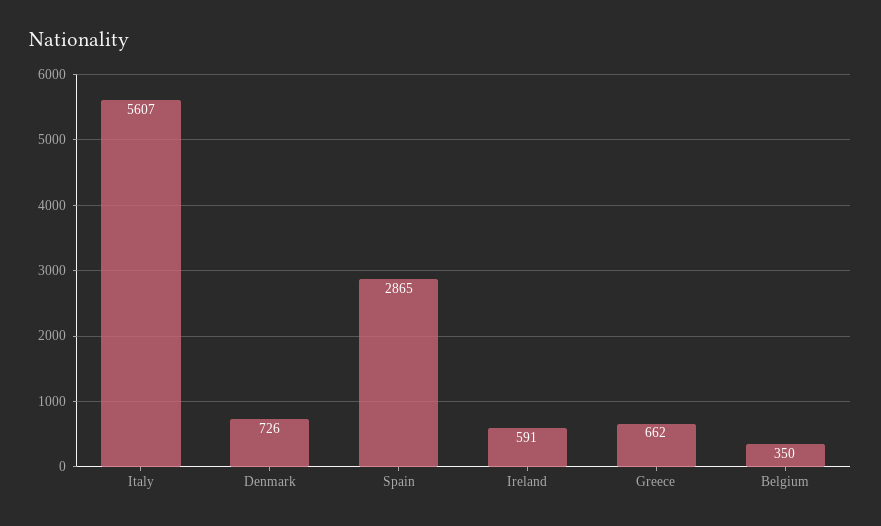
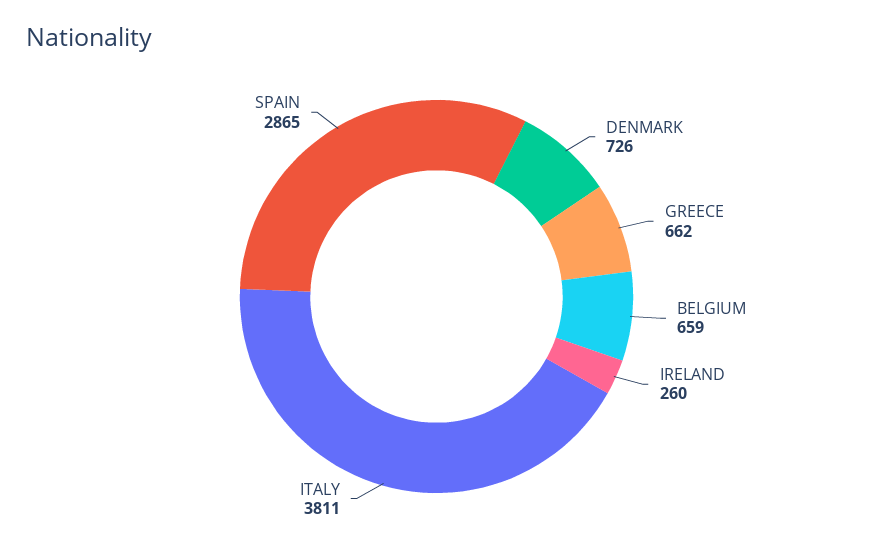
  {
-   "Italy": 5607,
+   "Italy": 3811,
    "Denmark": 726,
    "Spain": 2865,
-   "Ireland": 591,
+   "Ireland": 260,
    "Greece": 662,
-   "Belgium": 350
+   "Belgium": 659
  }

